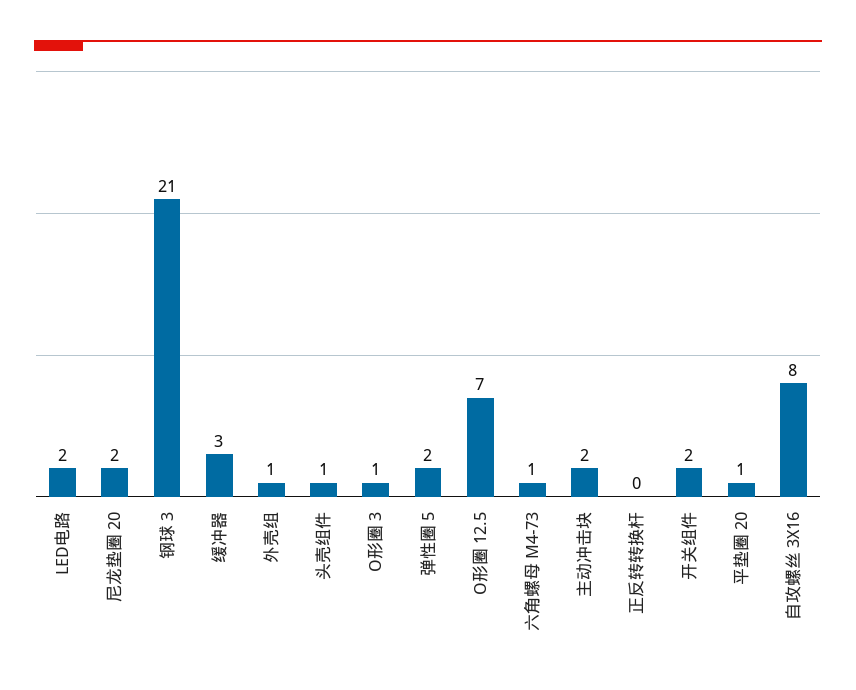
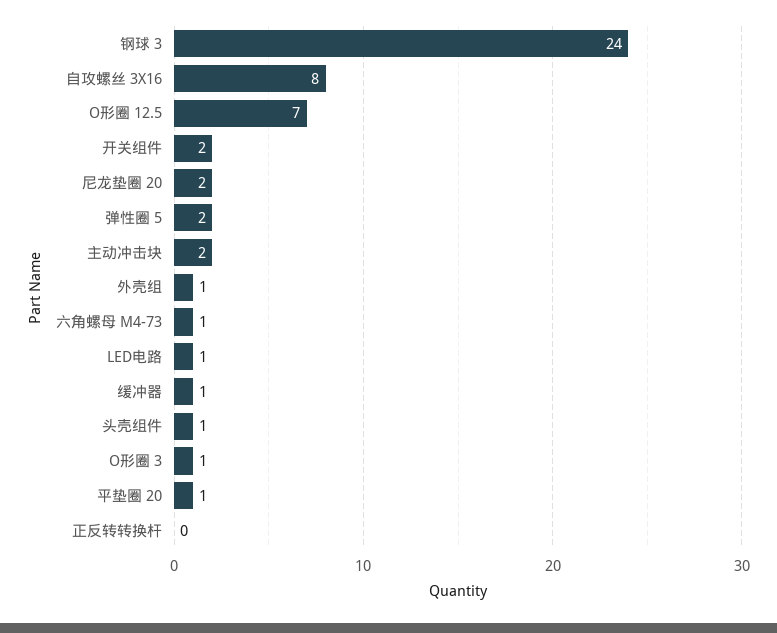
  {
-   "LED电路": 2,
+   "LED电路": 1,
    "尼龙垫圈 20": 2,
-   "钢球 3": 21,
+   "钢球 3": 24,
-   "缓冲器": 3,
+   "缓冲器": 1,
    "外壳组": 1,
    "头壳组件": 1,
    "O形圈 3": 1,
    "弹性圈 5": 2,
    "O形圈 12.5": 7,
    "六角螺母 M4-73": 1,
    "主动冲击块": 2,
    "正反转转换杆": 0,
    "开关组件": 2,
    "平垫圈 20": 1,
    "自攻螺丝 3X16": 8
  }

